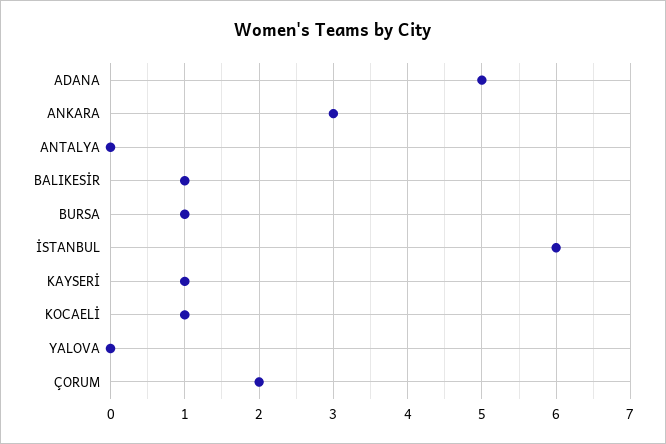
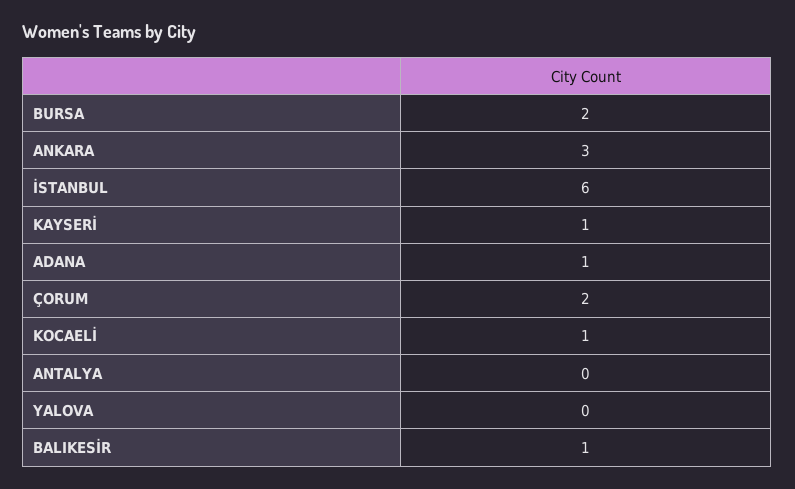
  {
-   "ADANA": 5,
+   "ADANA": 1,
    "ANKARA": 3,
    "ANTALYA": 0,
    "BALIKESİR": 1,
-   "BURSA": 1,
+   "BURSA": 2,
    "İSTANBUL": 6,
    "KAYSERİ": 1,
    "KOCAELİ": 1,
    "YALOVA": 0,
    "ÇORUM": 2
  }

